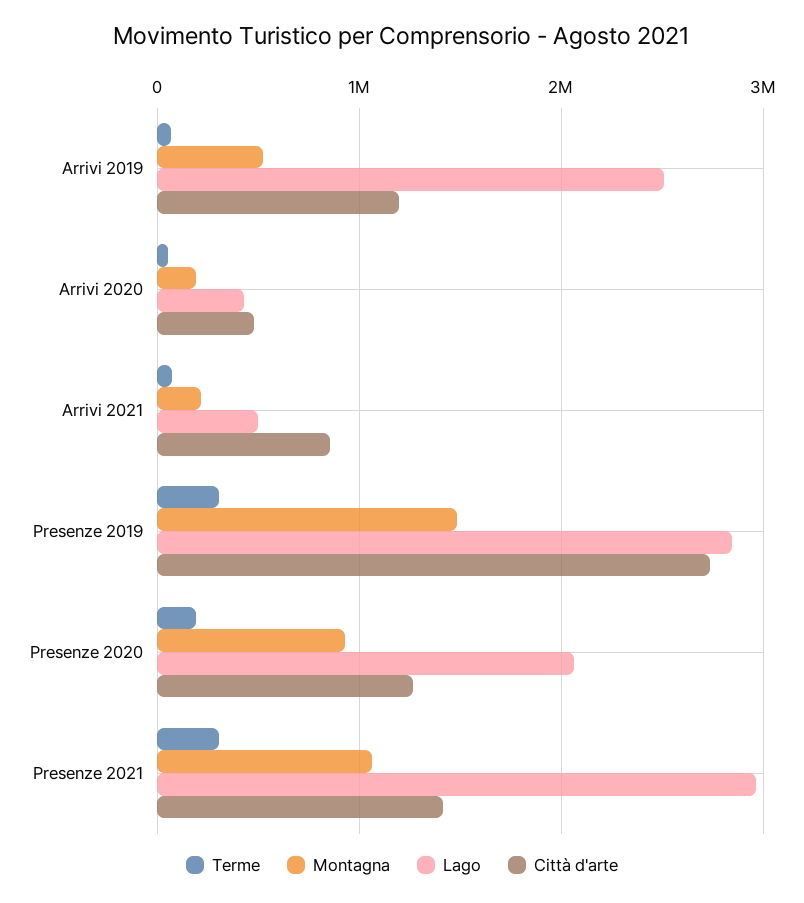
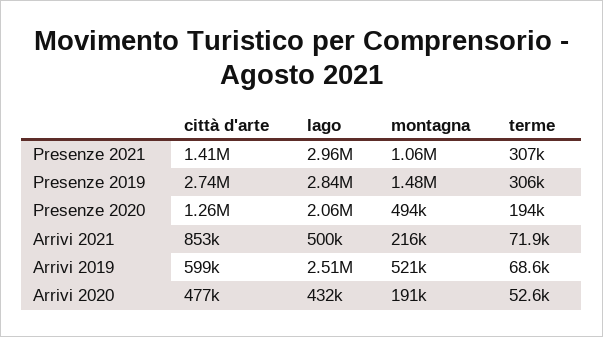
  {
    "Terme": {
      "Arrivi 2019": 68600,
      "Arrivi 2020": 52600,
      "Arrivi 2021": 71900,
      "Presenze 2019": 306000,
      "Presenze 2020": 194000,
      "Presenze 2021": 307000
    },
    "Montagna": {
      "Arrivi 2019": 521000,
      "Arrivi 2020": 191000,
      "Arrivi 2021": 216000,
      "Presenze 2019": 1480000,
-     "Presenze 2020": 900000,
+     "Presenze 2020": 494000,
      "Presenze 2021": 1060000
    },
    "Lago": {
      "Arrivi 2019": 2510000,
      "Arrivi 2020": 432000,
      "Arrivi 2021": 500000,
      "Presenze 2019": 2840000,
      "Presenze 2020": 2060000,
      "Presenze 2021": 2960000
    },
    "Città d'arte": {
-     "Arrivi 2019": 1200000,
+     "Arrivi 2019": 599000,
      "Arrivi 2020": 477000,
      "Arrivi 2021": 853000,
      "Presenze 2019": 2740000,
      "Presenze 2020": 1260000,
      "Presenze 2021": 1410000
    }
  }

